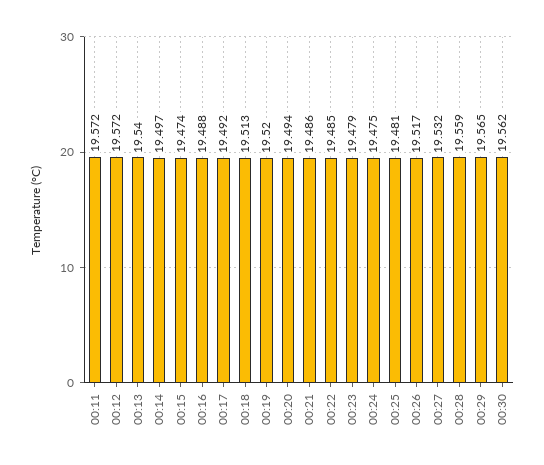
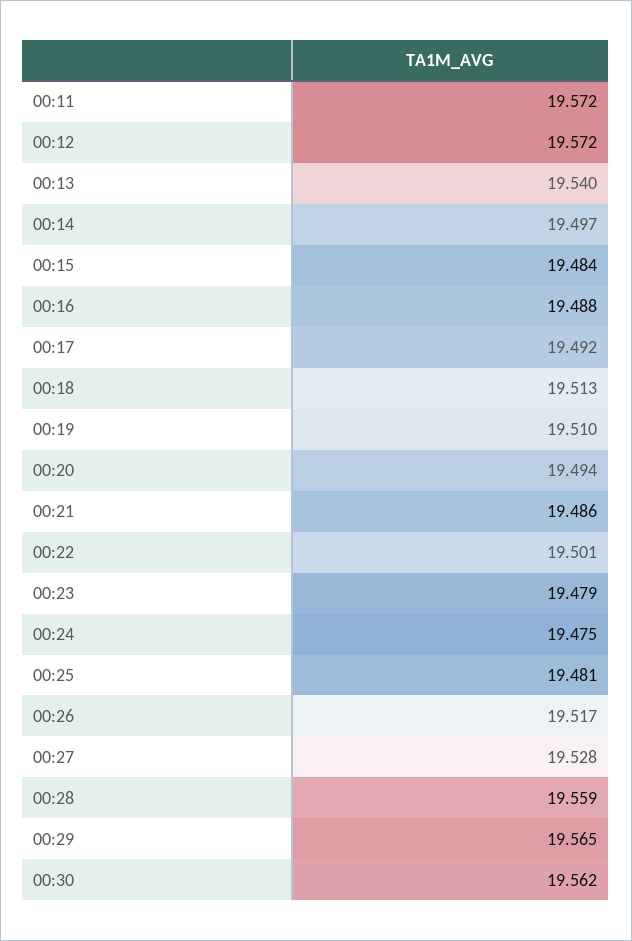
  {
    "00:11": 19.572,
    "00:12": 19.572,
    "00:13": 19.54,
    "00:14": 19.497,
-   "00:15": 19.474,
+   "00:15": 19.484,
    "00:16": 19.488,
    "00:17": 19.492,
    "00:18": 19.513,
-   "00:19": 19.52,
+   "00:19": 19.51,
    "00:20": 19.494,
    "00:21": 19.486,
-   "00:22": 19.485,
+   "00:22": 19.501,
    "00:23": 19.479,
    "00:24": 19.475,
    "00:25": 19.481,
    "00:26": 19.517,
-   "00:27": 19.532,
+   "00:27": 19.528,
    "00:28": 19.559,
    "00:29": 19.565,
    "00:30": 19.562
  }

